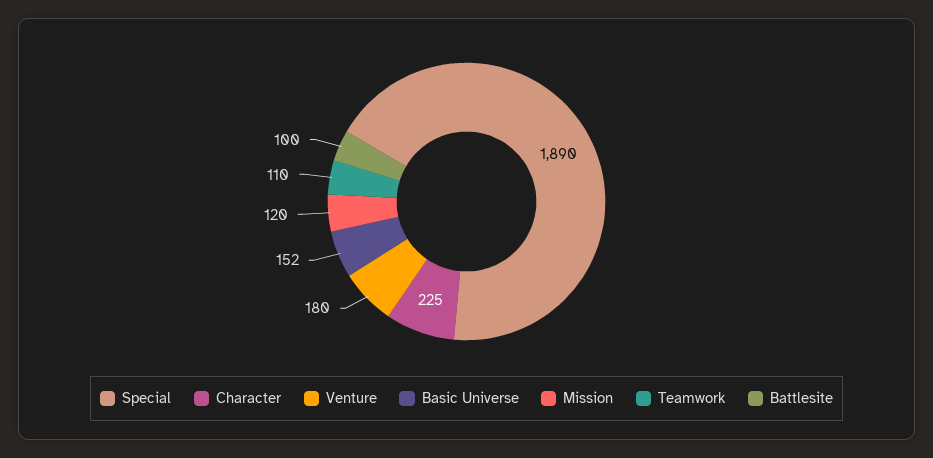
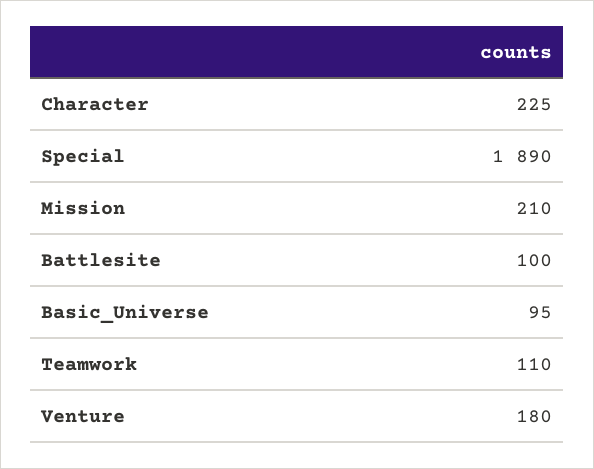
  {
    "Special": 1890,
    "Character": 225,
    "Venture": 180,
-   "Basic Universe": 152,
+   "Basic Universe": 95,
-   "Mission": 120,
+   "Mission": 210,
    "Teamwork": 110,
    "Battlesite": 100
  }

